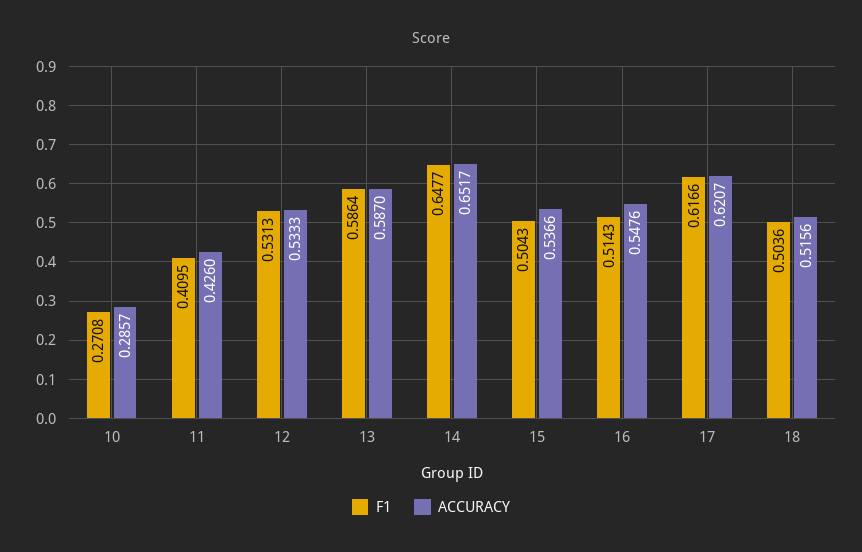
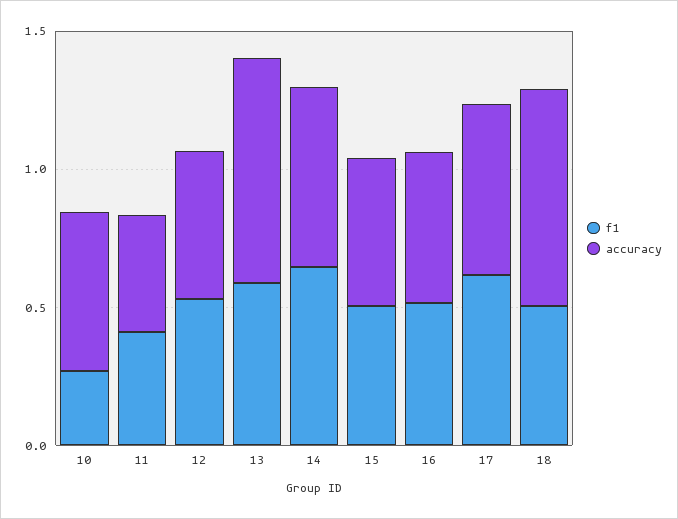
  {
    "F1": {
      "10": 0.2708,
      "11": 0.4095,
      "12": 0.5313,
      "13": 0.5864,
      "14": 0.6477,
      "15": 0.5043,
      "16": 0.5143,
      "17": 0.6166,
      "18": 0.5036
    },
    "ACCURACY": {
-     "10": 0.2857,
+     "10": 0.6,
      "11": 0.426,
      "12": 0.5333,
-     "13": 0.587,
+     "13": 0.8,
      "14": 0.6517,
      "15": 0.5366,
      "16": 0.5476,
      "17": 0.6207,
-     "18": 0.5156
+     "18": 0.8
    }
  }

